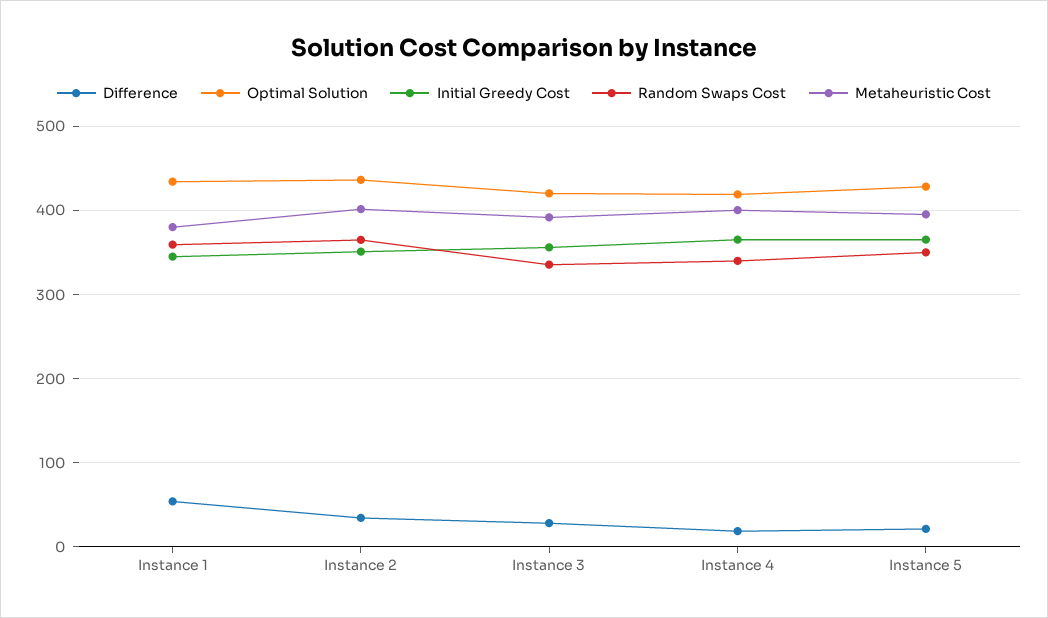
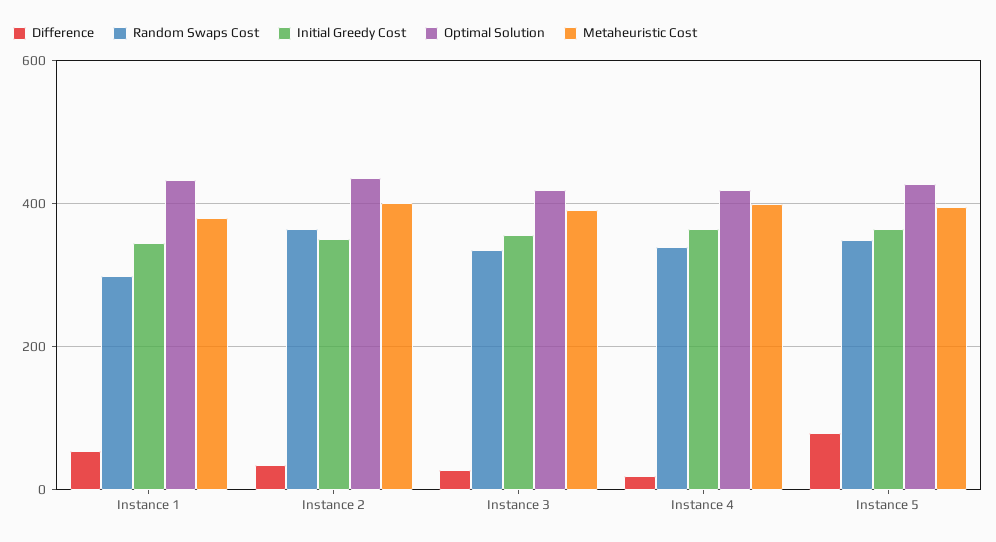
  {
    "Difference": {
      "Instance 1": 50,
      "Instance 2": 30,
      "Instance 3": 30,
      "Instance 4": 20,
-     "Instance 5": 20
+     "Instance 5": 80
    },
    "Optimal Solution": {
      "Instance 1": 430,
      "Instance 2": 440,
      "Instance 3": 420,
      "Instance 4": 420,
      "Instance 5": 430
    },
    "Initial Greedy Cost": {
      "Instance 1": 350,
      "Instance 2": 350,
      "Instance 3": 360,
      "Instance 4": 370,
      "Instance 5": 370
    },
    "Random Swaps Cost": {
-     "Instance 1": 360,
+     "Instance 1": 300,
      "Instance 2": 360,
      "Instance 3": 340,
      "Instance 4": 340,
      "Instance 5": 350
    },
    "Metaheuristic Cost": {
      "Instance 1": 380,
      "Instance 2": 400,
      "Instance 3": 390,
      "Instance 4": 400,
      "Instance 5": 400
    }
  }

